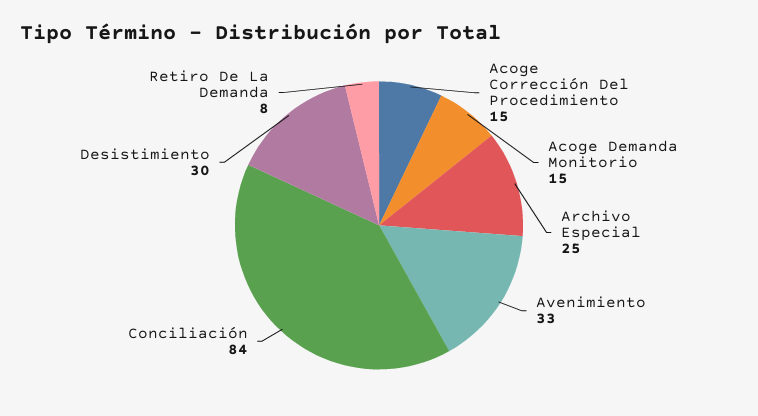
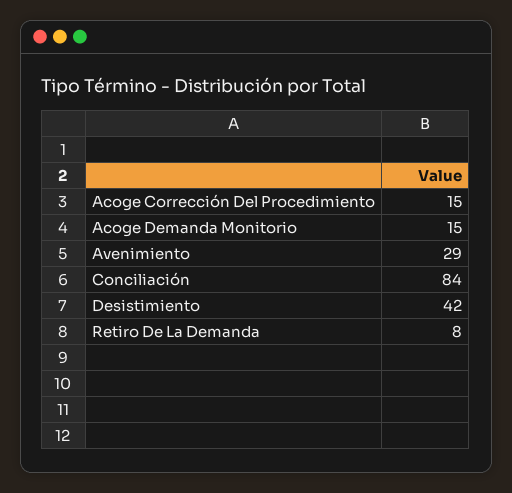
  {
    "Acoge Corrección Del Procedimiento": 15,
    "Acoge Demanda Monitorio": 15,
-   "Archivo Especial": 25,
-   "Avenimiento": 33,
+   "Avenimiento": 29,
    "Conciliación": 84,
-   "Desistimiento": 30,
+   "Desistimiento": 42,
    "Retiro De La Demanda": 8
  }

